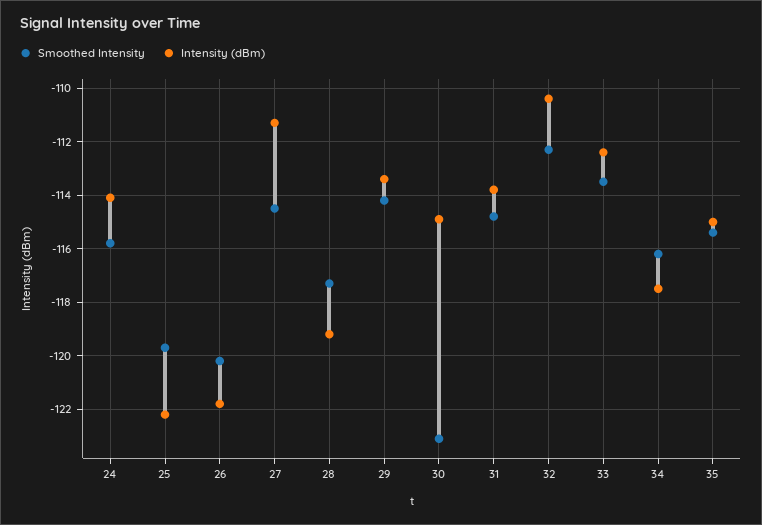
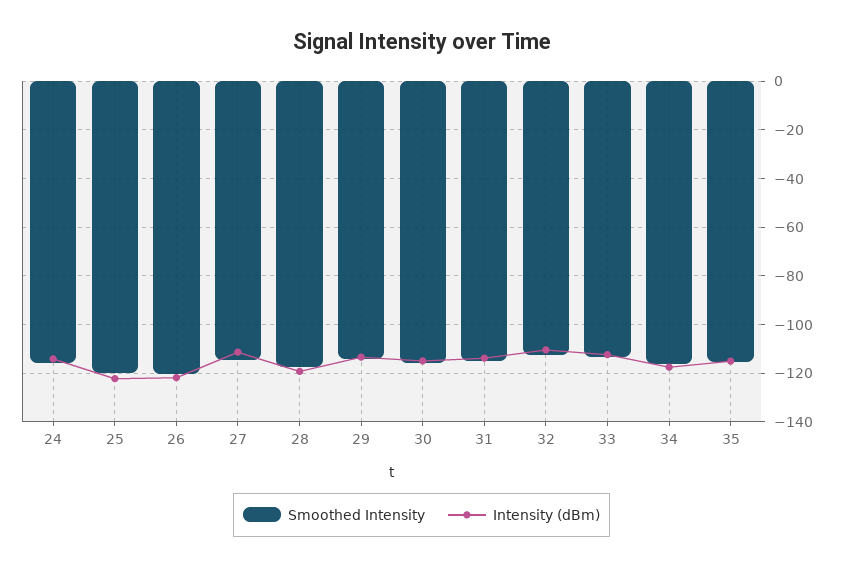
  {
    "Smoothed Intensity": {
      "24": -116,
      "25": -119.5,
      "26": -120,
      "27": -114.5,
      "28": -117.5,
      "29": -114,
-     "30": -123,
+     "30": -115,
      "31": -115,
      "32": -112.5,
      "33": -113.5,
      "34": -116,
      "35": -115.5
    },
    "Intensity (dBm)": {
      "24": -114,
      "25": -122,
      "26": -122,
      "27": -111.5,
      "28": -119,
      "29": -113.5,
      "30": -115,
      "31": -114,
      "32": -110.5,
      "33": -112.5,
      "34": -117.5,
      "35": -115
    }
  }

